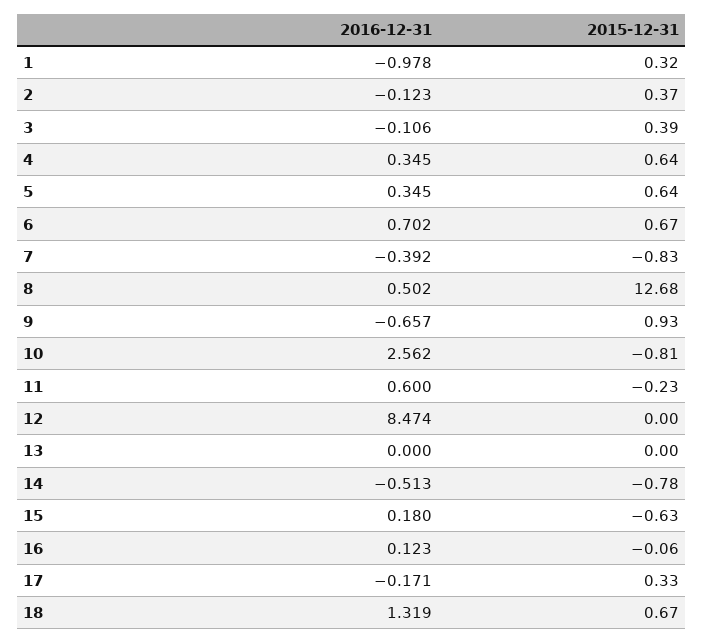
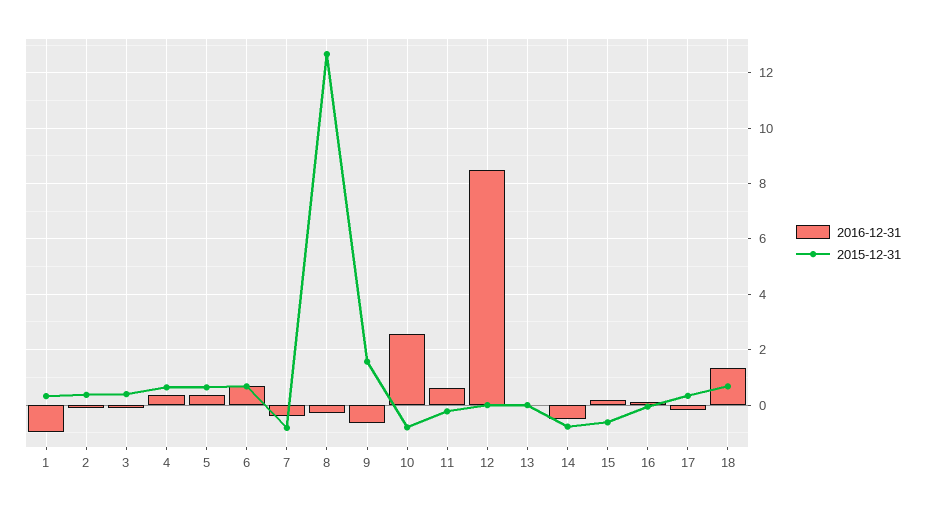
  {
    "2016-12-31": {
      "1": -0.978,
      "2": -0.123,
      "3": -0.106,
      "4": 0.345,
      "5": 0.345,
      "6": 0.702,
      "7": -0.392,
-     "8": 0.502,
+     "8": -0.25,
      "9": -0.657,
      "10": 2.562,
      "11": 0.6,
      "12": 8.474,
      "13": 0,
      "14": -0.513,
      "15": 0.18,
      "16": 0.123,
      "17": -0.171,
      "18": 1.319
    },
    "2015-12-31": {
      "1": 0.32,
      "2": 0.37,
      "3": 0.39,
      "4": 0.64,
      "5": 0.64,
      "6": 0.67,
      "7": -0.83,
      "8": 12.68,
-     "9": 0.93,
+     "9": 1.5,
      "10": -0.81,
      "11": -0.23,
      "12": 0,
      "13": 0,
      "14": -0.78,
      "15": -0.63,
      "16": -0.06,
      "17": 0.33,
      "18": 0.67
    }
  }

